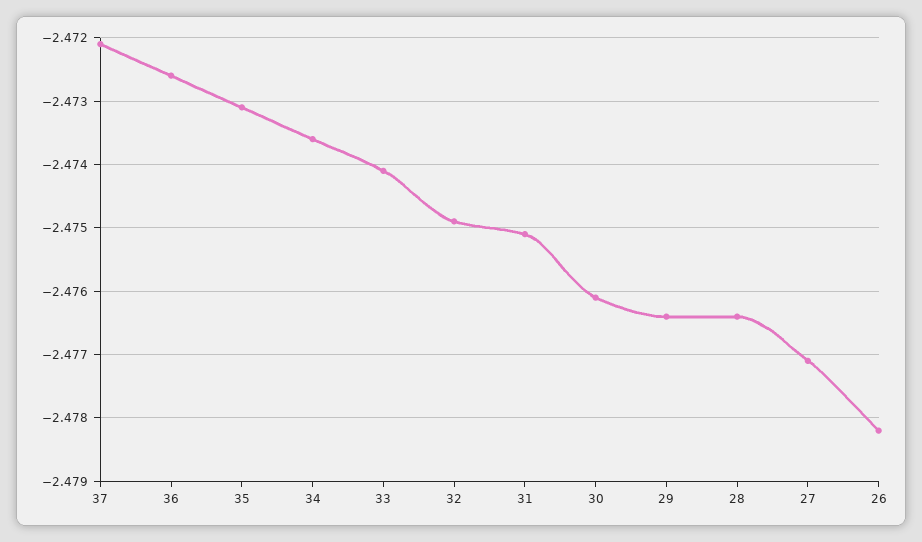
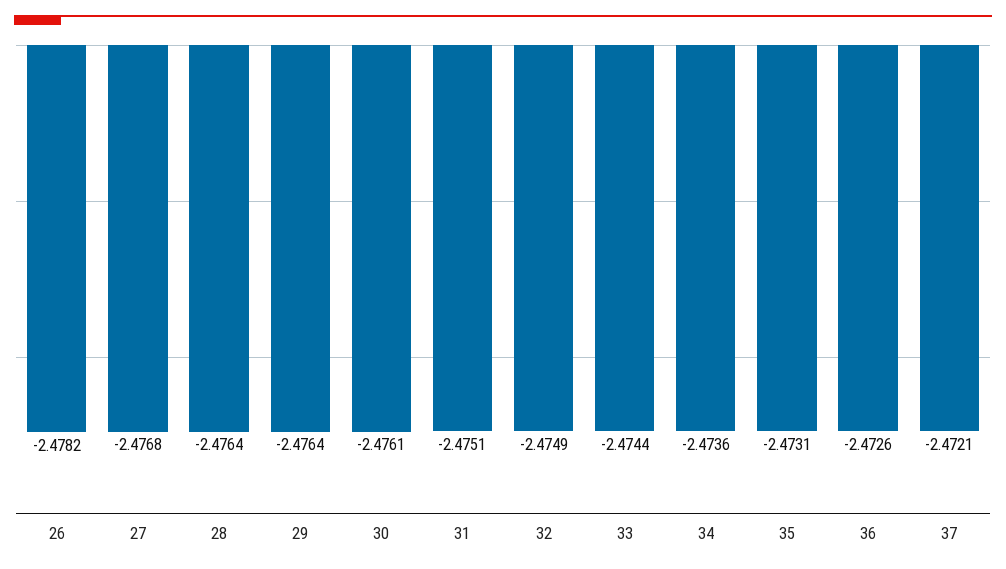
  {
    "37": -2.4721,
    "36": -2.4726,
    "35": -2.4731,
    "34": -2.4736,
-   "33": -2.4741,
+   "33": -2.4744,
    "32": -2.4749,
    "31": -2.4751,
    "30": -2.4761,
    "29": -2.4764,
    "28": -2.4764,
-   "27": -2.4771,
+   "27": -2.4768,
    "26": -2.4782
  }

